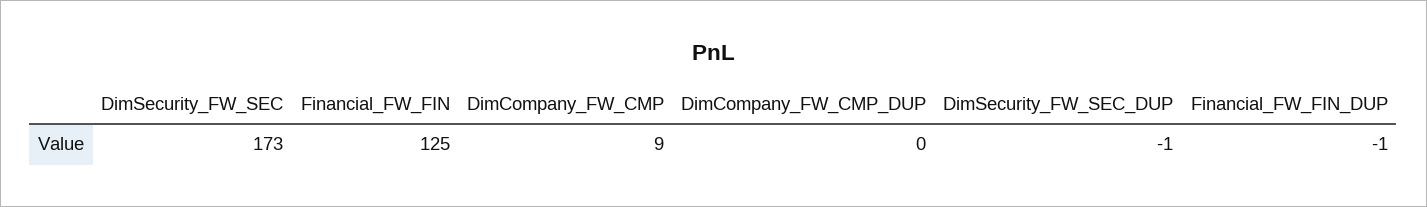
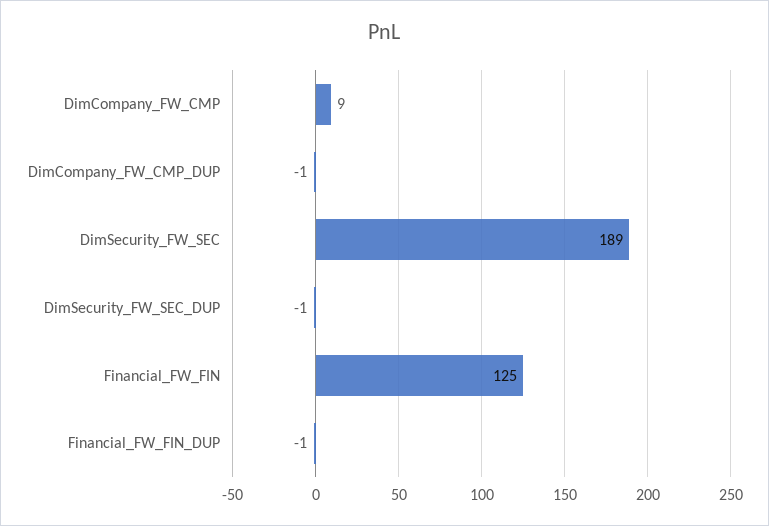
  {
-   "DimSecurity_FW_SEC": 173,
+   "DimSecurity_FW_SEC": 189,
    "Financial_FW_FIN": 125,
    "DimCompany_FW_CMP": 9,
-   "DimCompany_FW_CMP_DUP": 0,
+   "DimCompany_FW_CMP_DUP": -1,
    "DimSecurity_FW_SEC_DUP": -1,
    "Financial_FW_FIN_DUP": -1
  }

